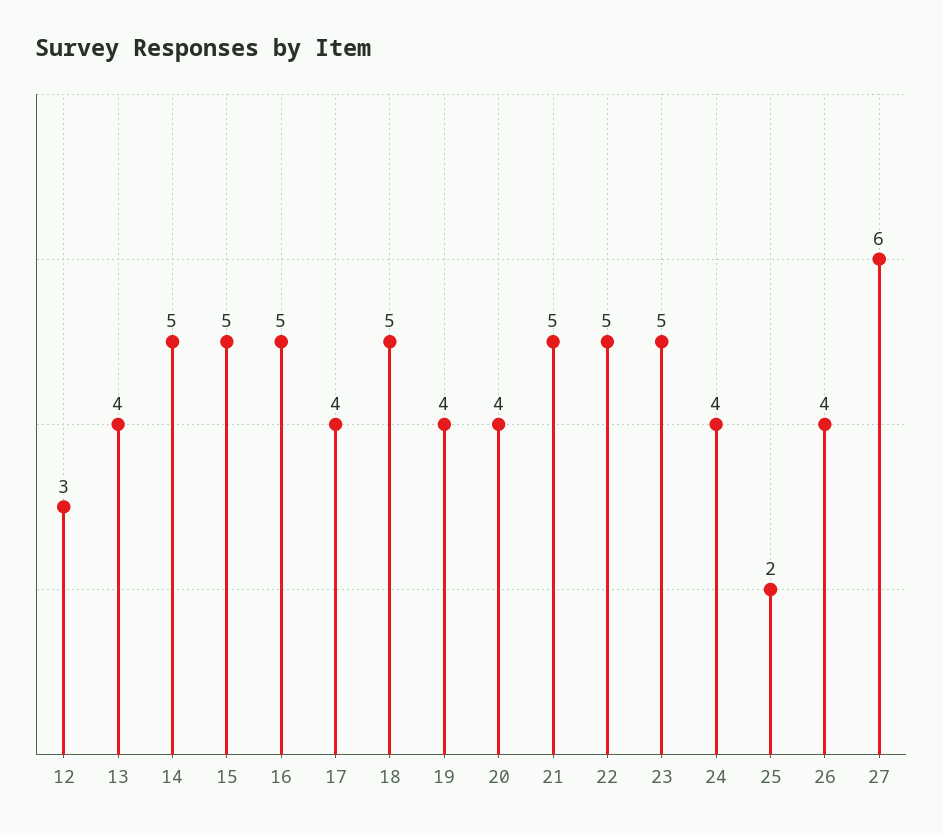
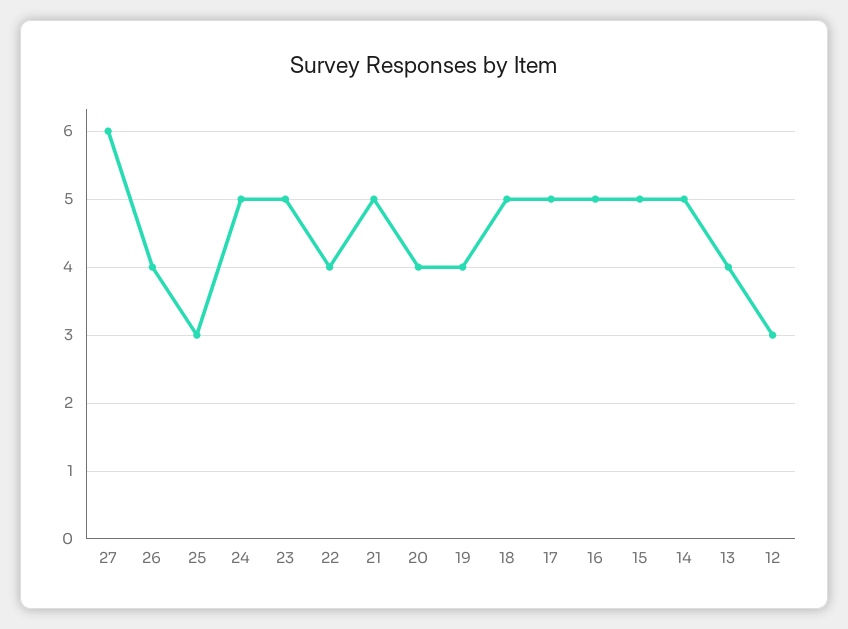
  {
    "12": 3,
    "13": 4,
    "14": 5,
    "15": 5,
    "16": 5,
-   "17": 4,
+   "17": 5,
    "18": 5,
    "19": 4,
    "20": 4,
    "21": 5,
-   "22": 5,
+   "22": 4,
    "23": 5,
-   "24": 4,
+   "24": 5,
-   "25": 2,
+   "25": 3,
    "26": 4,
    "27": 6
  }

